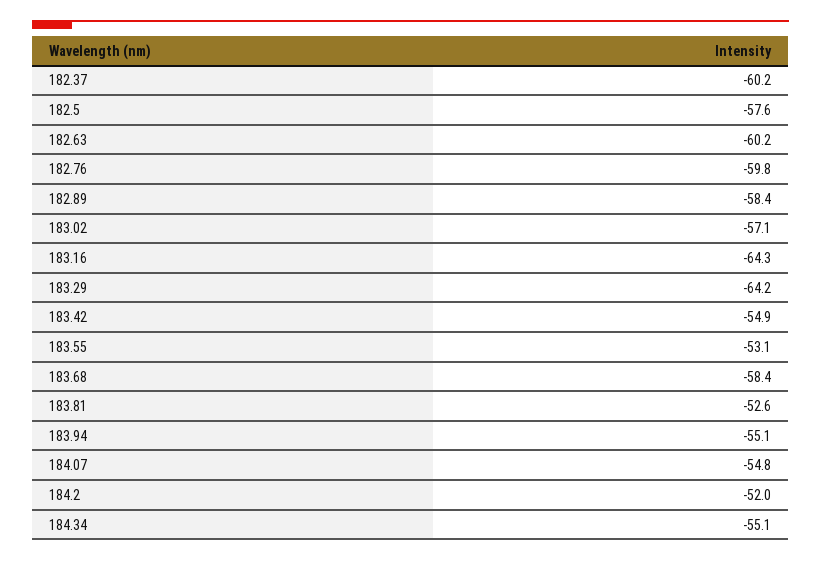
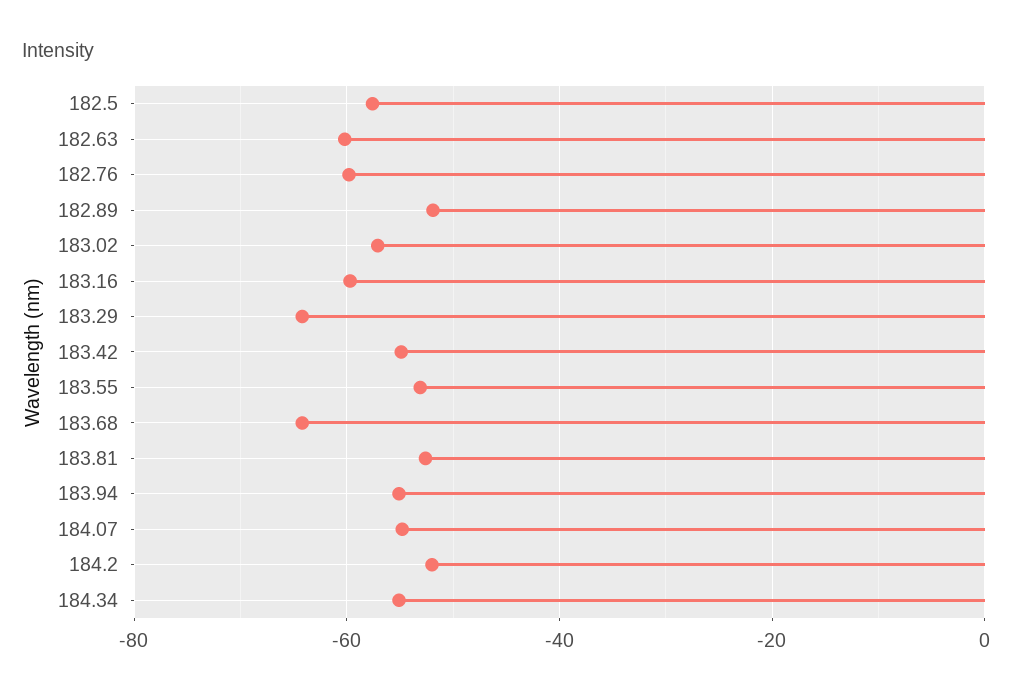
  {
-   "182.37": -60.2,
    "182.5": -57.6,
    "182.63": -60.2,
    "182.76": -59.8,
-   "182.89": -58.4,
+   "182.89": -52,
    "183.02": -57.1,
-   "183.16": -64.3,
+   "183.16": -60,
    "183.29": -64.2,
    "183.42": -54.9,
    "183.55": -53.1,
-   "183.68": -58.4,
+   "183.68": -64,
    "183.81": -52.6,
    "183.94": -55.1,
    "184.07": -54.8,
    "184.2": -52,
    "184.34": -55.1
  }

